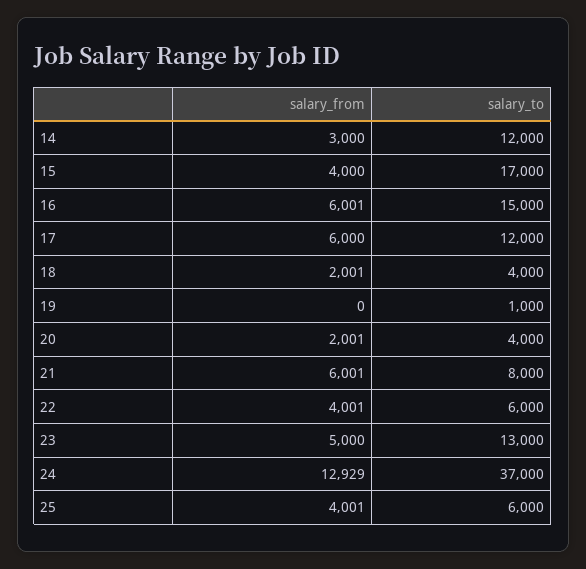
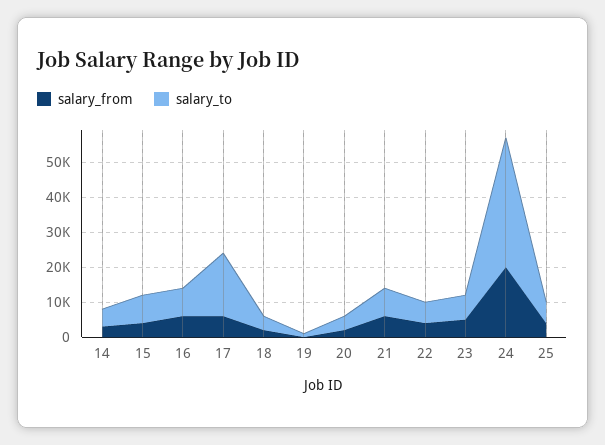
  {
    "salary_from": {
      "14": 3000,
      "15": 4000,
      "16": 6001,
      "17": 6000,
      "18": 2001,
      "19": 0,
      "20": 2001,
      "21": 6001,
      "22": 4001,
      "23": 5000,
-     "24": 12929,
+     "24": 20000,
      "25": 4001
    },
    "salary_to": {
-     "14": 12000,
+     "14": 5000,
-     "15": 17000,
+     "15": 7500,
-     "16": 15000,
+     "16": 7500,
-     "17": 12000,
+     "17": 17500,
      "18": 4000,
      "19": 1000,
      "20": 4000,
      "21": 8000,
      "22": 6000,
-     "23": 13000,
+     "23": 7500,
      "24": 37000,
      "25": 6000
    }
  }

